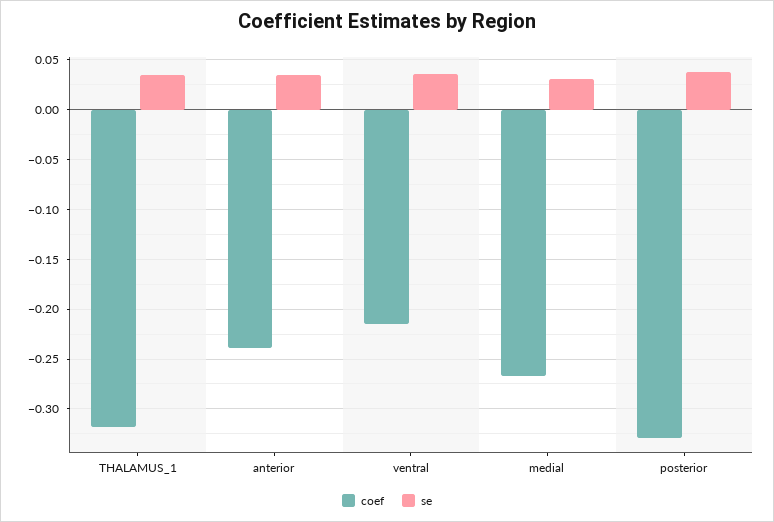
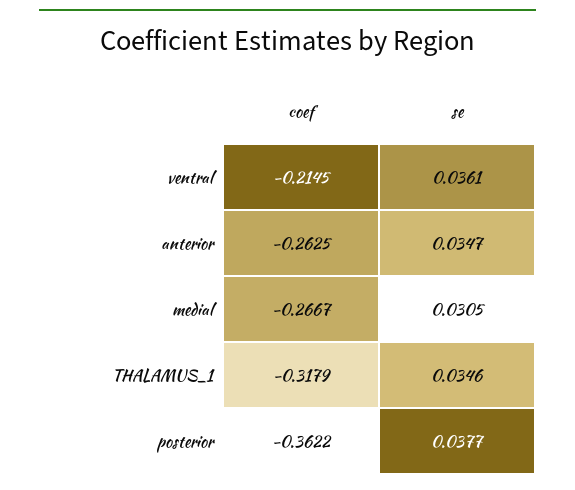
  {
    "coef": {
      "THALAMUS_1": -0.3179,
-     "anterior": -0.24,
+     "anterior": -0.2625,
      "ventral": -0.2145,
      "medial": -0.2667,
-     "posterior": -0.33
+     "posterior": -0.3622
    },
    "se": {
      "THALAMUS_1": 0.0346,
      "anterior": 0.0347,
      "ventral": 0.0361,
      "medial": 0.0305,
      "posterior": 0.0377
    }
  }

